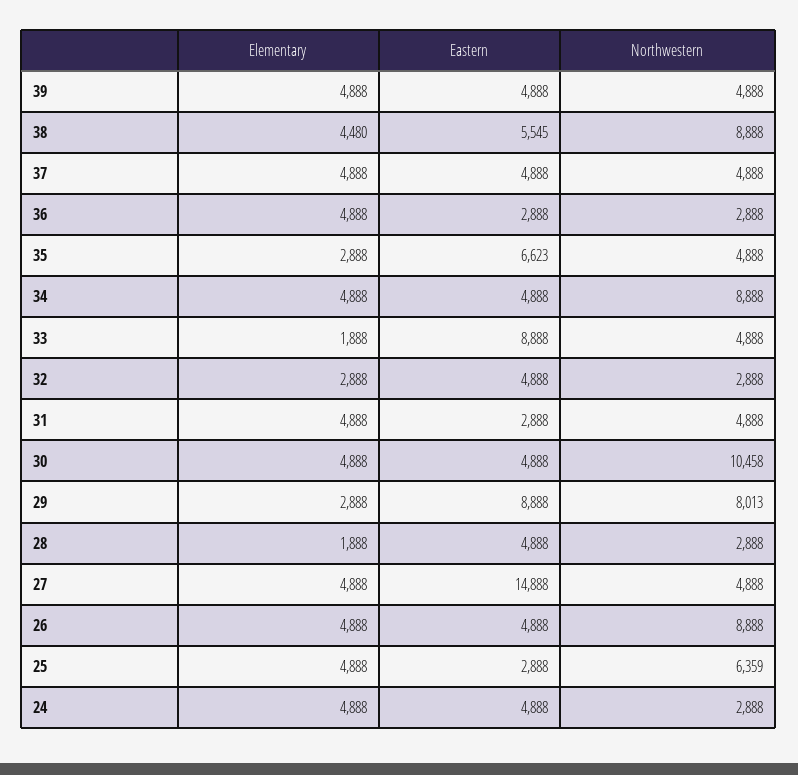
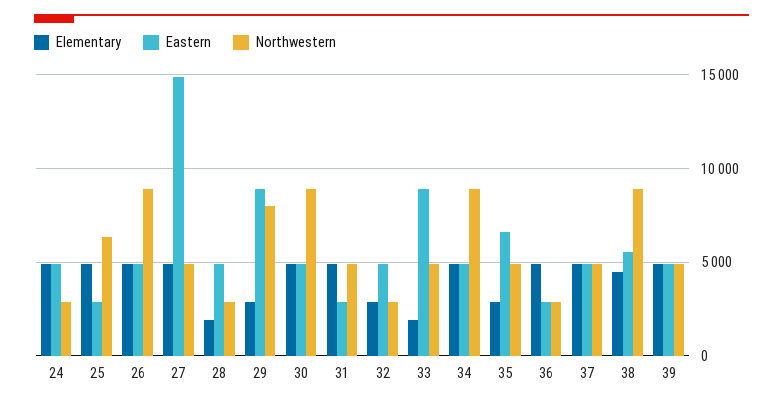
  {
    "Elementary": {
      "39": 4888,
      "38": 4480,
      "37": 4888,
      "36": 4888,
      "35": 2888,
      "34": 4888,
      "33": 1888,
      "32": 2888,
      "31": 4888,
      "30": 4888,
      "29": 2888,
      "28": 1888,
      "27": 4888,
      "26": 4888,
      "25": 4888,
      "24": 4888
    },
    "Eastern": {
      "39": 4888,
      "38": 5545,
      "37": 4888,
      "36": 2888,
      "35": 6623,
      "34": 4888,
      "33": 8888,
      "32": 4888,
      "31": 2888,
      "30": 4888,
      "29": 8888,
      "28": 4888,
      "27": 14888,
      "26": 4888,
      "25": 2888,
      "24": 4888
    },
    "Northwestern": {
      "39": 4888,
      "38": 8888,
      "37": 4888,
      "36": 2888,
      "35": 4888,
      "34": 8888,
      "33": 4888,
      "32": 2888,
      "31": 4888,
-     "30": 10458,
+     "30": 9000,
      "29": 8013,
      "28": 2888,
      "27": 4888,
      "26": 8888,
      "25": 6359,
      "24": 2888
    }
  }

